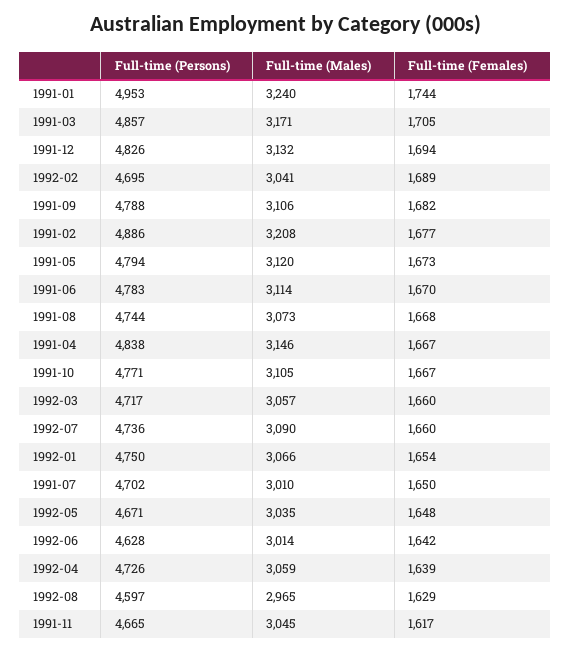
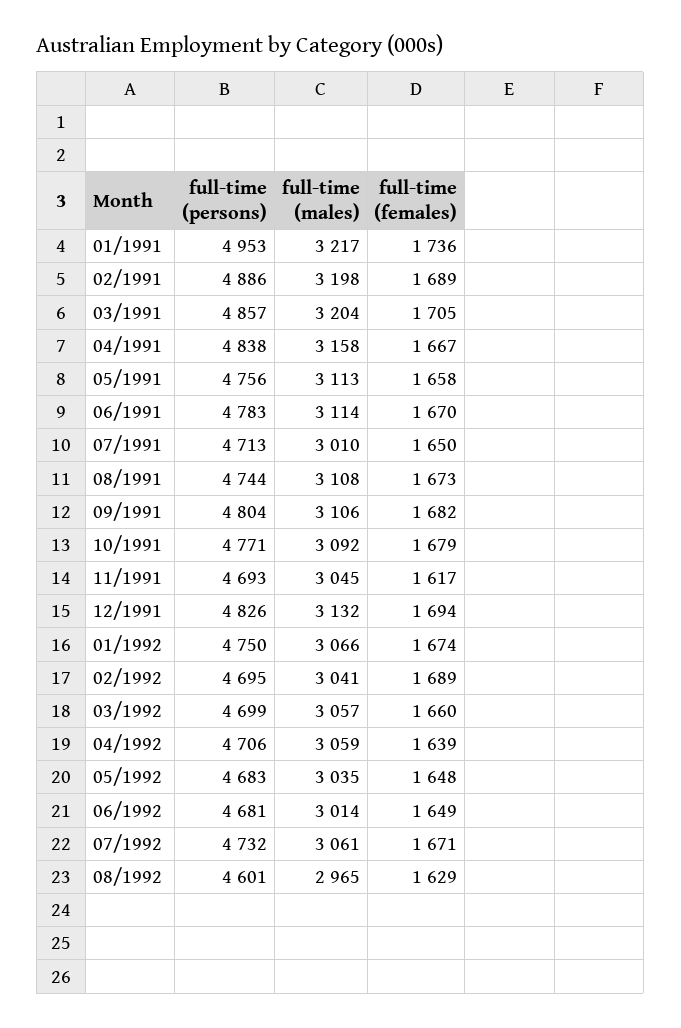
  {
    "Full-time (Persons)": {
      "1991-01": 4953,
      "1991-03": 4857,
      "1991-12": 4826,
      "1992-02": 4695,
-     "1991-09": 4788,
+     "1991-09": 4804,
      "1991-02": 4886,
-     "1991-05": 4794,
+     "1991-05": 4756,
      "1991-06": 4783,
      "1991-08": 4744,
      "1991-04": 4838,
      "1991-10": 4771,
-     "1992-03": 4717,
+     "1992-03": 4699,
-     "1992-07": 4736,
+     "1992-07": 4732,
      "1992-01": 4750,
-     "1991-07": 4702,
+     "1991-07": 4713,
-     "1992-05": 4671,
+     "1992-05": 4683,
-     "1992-06": 4628,
+     "1992-06": 4681,
-     "1992-04": 4726,
+     "1992-04": 4706,
-     "1992-08": 4597,
+     "1992-08": 4601,
-     "1991-11": 4665
+     "1991-11": 4693
    },
    "Full-time (Males)": {
-     "1991-01": 3240,
+     "1991-01": 3217,
-     "1991-03": 3171,
+     "1991-03": 3204,
      "1991-12": 3132,
      "1992-02": 3041,
      "1991-09": 3106,
-     "1991-02": 3208,
+     "1991-02": 3198,
-     "1991-05": 3120,
+     "1991-05": 3113,
      "1991-06": 3114,
-     "1991-08": 3073,
+     "1991-08": 3108,
-     "1991-04": 3146,
+     "1991-04": 3158,
-     "1991-10": 3105,
+     "1991-10": 3092,
      "1992-03": 3057,
-     "1992-07": 3090,
+     "1992-07": 3061,
      "1992-01": 3066,
      "1991-07": 3010,
      "1992-05": 3035,
      "1992-06": 3014,
      "1992-04": 3059,
      "1992-08": 2965,
      "1991-11": 3045
    },
    "Full-time (Females)": {
-     "1991-01": 1744,
+     "1991-01": 1736,
      "1991-03": 1705,
      "1991-12": 1694,
      "1992-02": 1689,
      "1991-09": 1682,
-     "1991-02": 1677,
+     "1991-02": 1689,
-     "1991-05": 1673,
+     "1991-05": 1658,
      "1991-06": 1670,
-     "1991-08": 1668,
+     "1991-08": 1673,
      "1991-04": 1667,
-     "1991-10": 1667,
+     "1991-10": 1679,
      "1992-03": 1660,
-     "1992-07": 1660,
+     "1992-07": 1671,
-     "1992-01": 1654,
+     "1992-01": 1674,
      "1991-07": 1650,
      "1992-05": 1648,
-     "1992-06": 1642,
+     "1992-06": 1649,
      "1992-04": 1639,
      "1992-08": 1629,
      "1991-11": 1617
    }
  }

